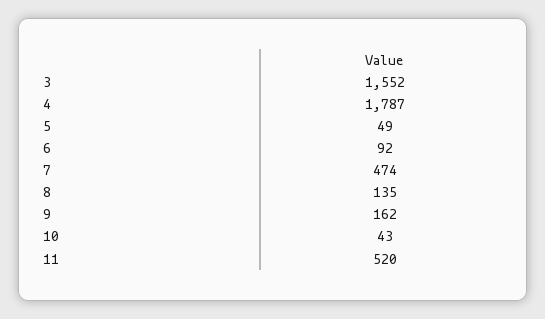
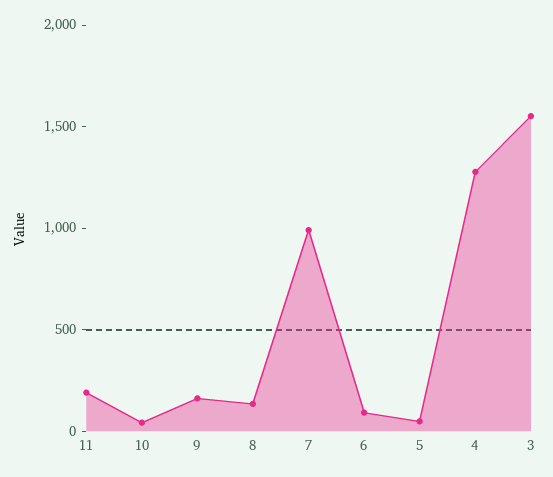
  {
    "3": 1552,
-   "4": 1787,
+   "4": 1300,
    "5": 49,
    "6": 92,
-   "7": 474,
+   "7": 1000,
    "8": 135,
    "9": 162,
    "10": 43,
-   "11": 520
+   "11": 200
  }

